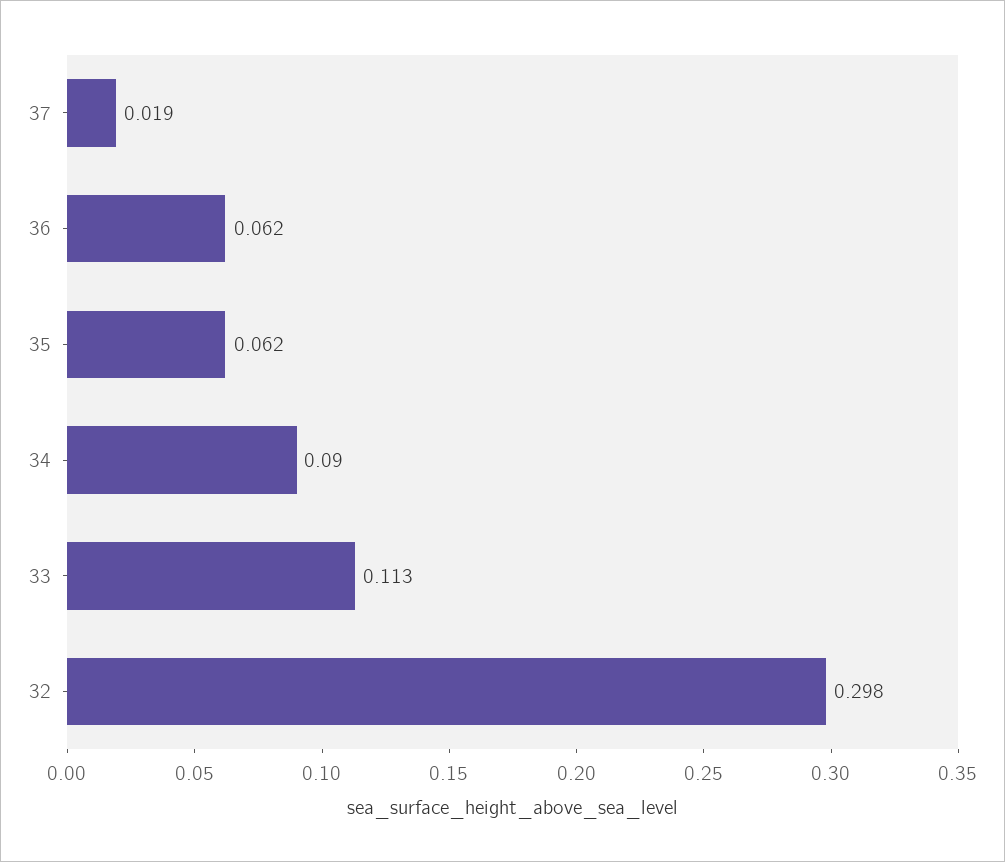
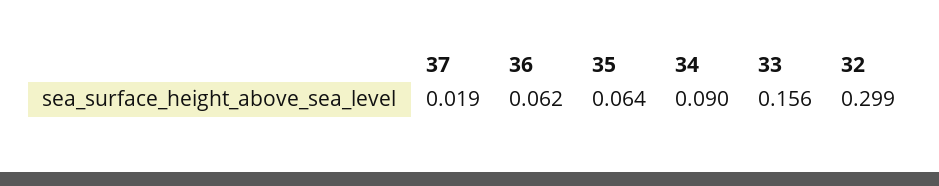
  {
    "37": 0.019,
    "36": 0.062,
-   "35": 0.062,
+   "35": 0.064,
    "34": 0.09,
-   "33": 0.113,
+   "33": 0.156,
-   "32": 0.298
+   "32": 0.299
  }

